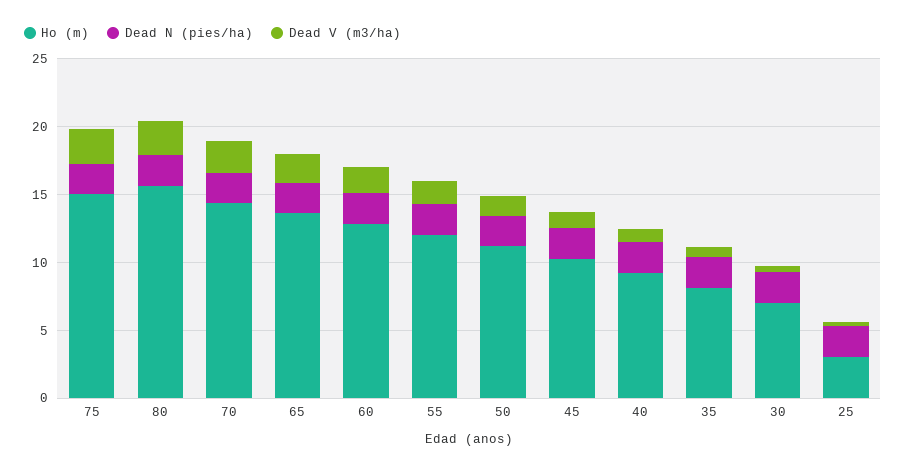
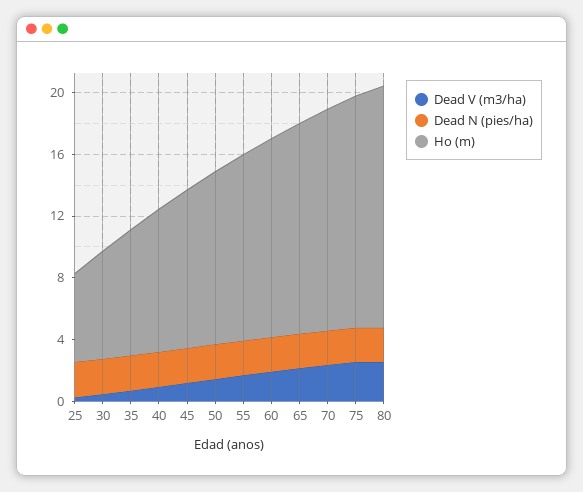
  {
    "Ho (m)": {
      "75": 15,
      "80": 16,
      "70": 14,
      "65": 14,
      "60": 13,
      "55": 12,
      "50": 11,
      "45": 10,
      "40": 9,
      "35": 8,
      "30": 7,
-     "25": 3
+     "25": 6
    },
    "Dead N (pies/ha)": {
      "75": 2,
      "80": 2,
      "70": 2,
      "65": 2,
      "60": 2,
      "55": 2,
      "50": 2,
      "45": 2,
      "40": 2,
      "35": 2,
      "30": 2,
      "25": 2
    },
    "Dead V (m3/ha)": {
      "75": 3,
      "80": 3,
      "70": 2,
      "65": 2,
      "60": 2,
      "55": 2,
      "50": 1,
      "45": 1,
      "40": 1,
      "35": 1,
      "30": 0,
      "25": 0
    }
  }

